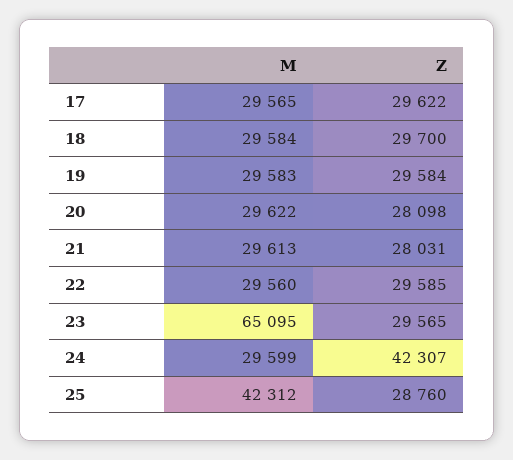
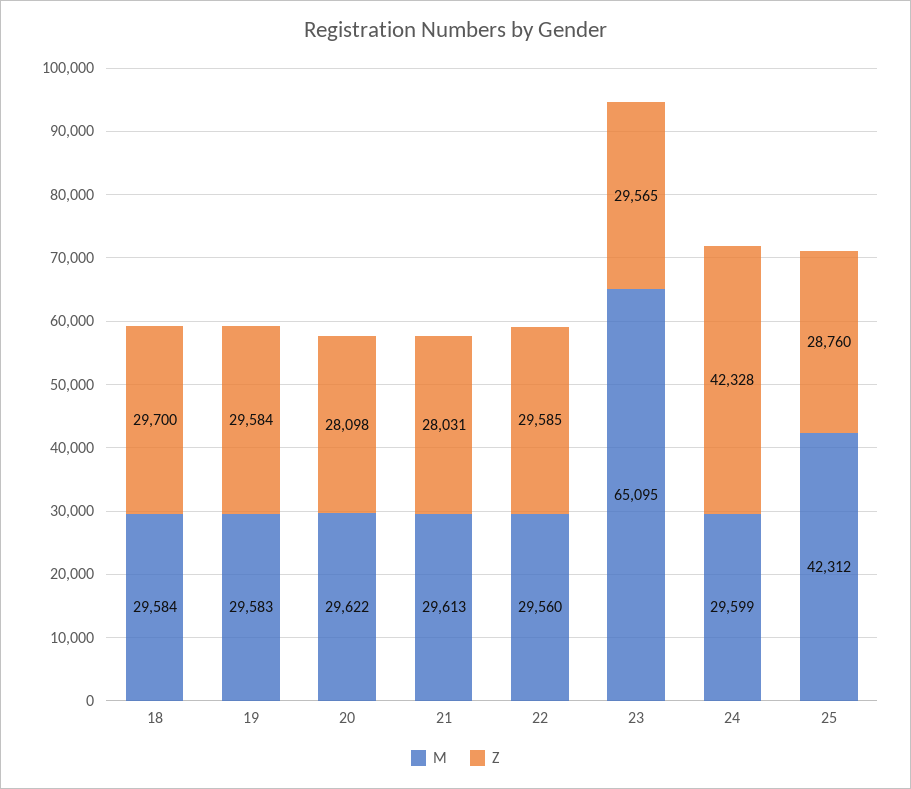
  {
    "M": {
-     "17": 29565,
      "18": 29584,
      "19": 29583,
      "20": 29622,
      "21": 29613,
      "22": 29560,
      "23": 65095,
      "24": 29599,
      "25": 42312
    },
    "Z": {
-     "17": 29622,
      "18": 29700,
      "19": 29584,
      "20": 28098,
      "21": 28031,
      "22": 29585,
      "23": 29565,
-     "24": 42307,
+     "24": 42328,
      "25": 28760
    }
  }

